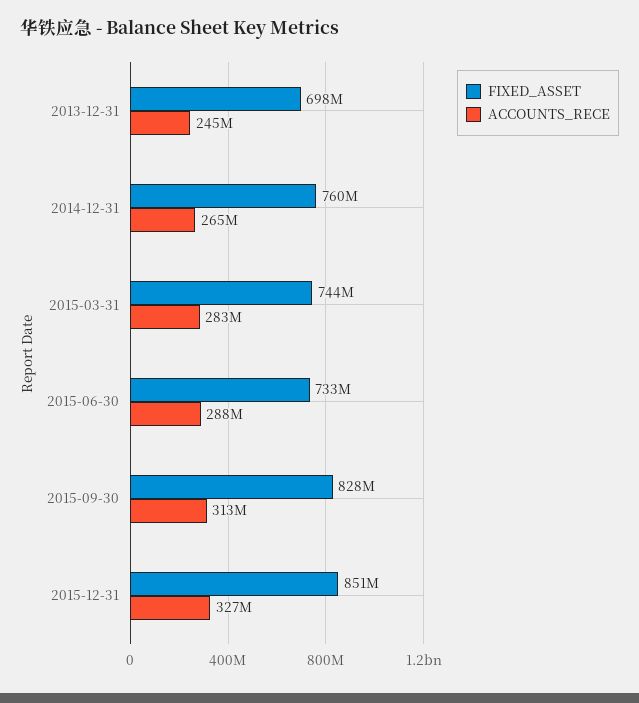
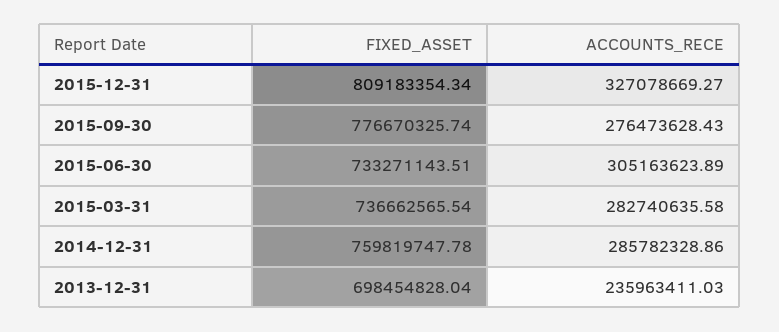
  {
    "FIXED_ASSET": {
      "2013-12-31": 698454828.04,
      "2014-12-31": 759819747.78,
-     "2015-03-31": 744000000,
+     "2015-03-31": 736662565.54,
      "2015-06-30": 733271143.51,
-     "2015-09-30": 828000000,
+     "2015-09-30": 776670325.74,
-     "2015-12-31": 851000000
+     "2015-12-31": 809183354.34
    },
    "ACCOUNTS_RECE": {
-     "2013-12-31": 245000000,
+     "2013-12-31": 235963411.03,
-     "2014-12-31": 265000000,
+     "2014-12-31": 285782328.86,
      "2015-03-31": 282740635.58,
-     "2015-06-30": 288000000,
+     "2015-06-30": 305163623.89,
-     "2015-09-30": 313000000,
+     "2015-09-30": 276473628.43,
      "2015-12-31": 327078669.27
    }
  }

